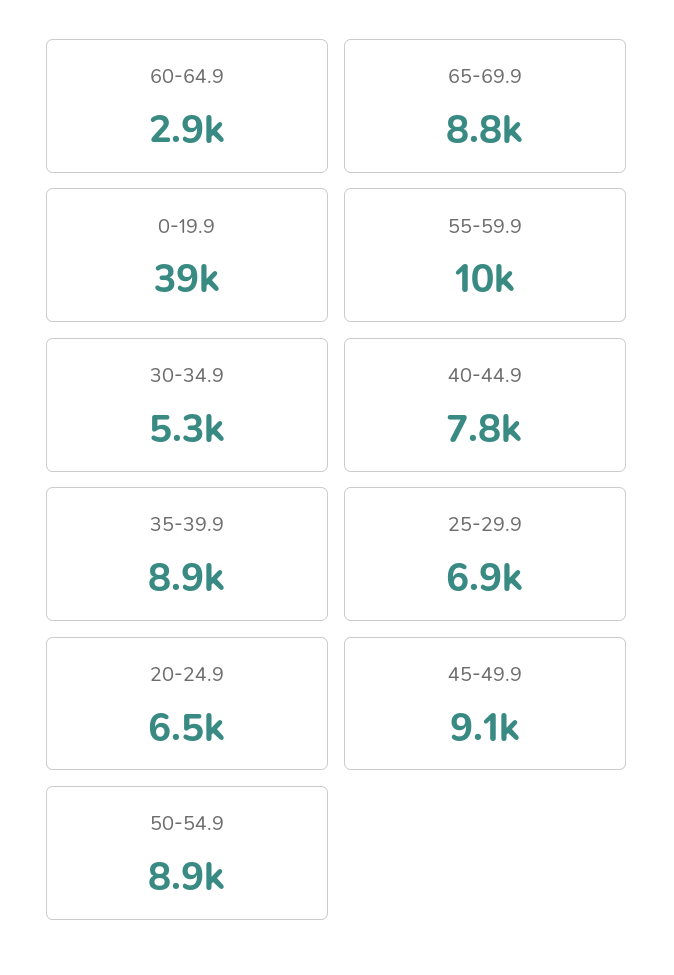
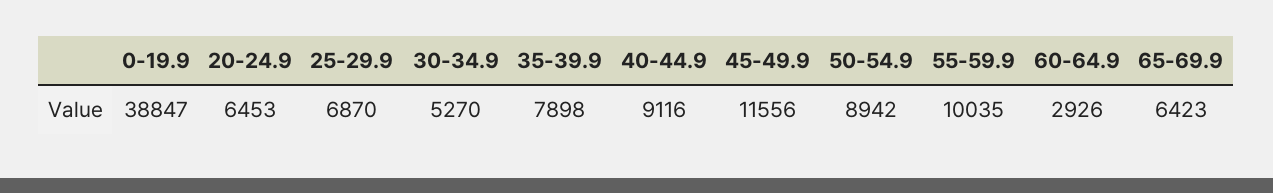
  {
    "60-64.9": 2926,
-   "65-69.9": 8800,
+   "65-69.9": 6423,
    "0-19.9": 38847,
    "55-59.9": 10035,
    "30-34.9": 5270,
-   "40-44.9": 7800,
+   "40-44.9": 9116,
-   "35-39.9": 8900,
+   "35-39.9": 7898,
    "25-29.9": 6870,
    "20-24.9": 6453,
-   "45-49.9": 9100,
+   "45-49.9": 11556,
    "50-54.9": 8942
  }

